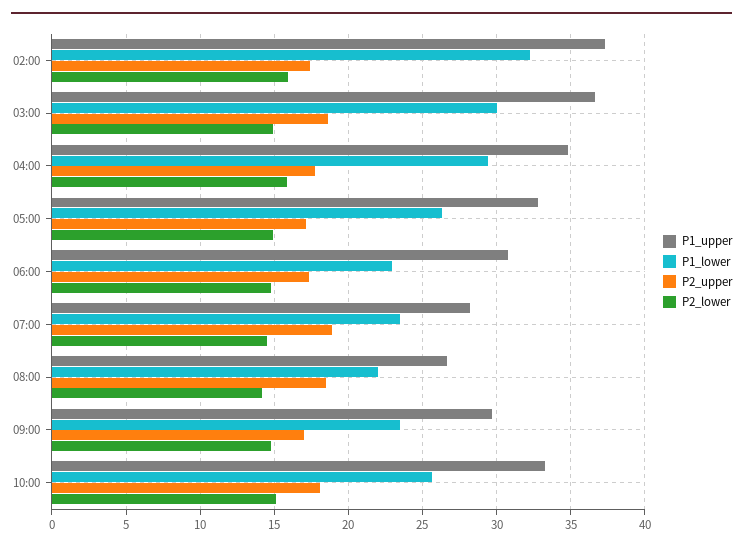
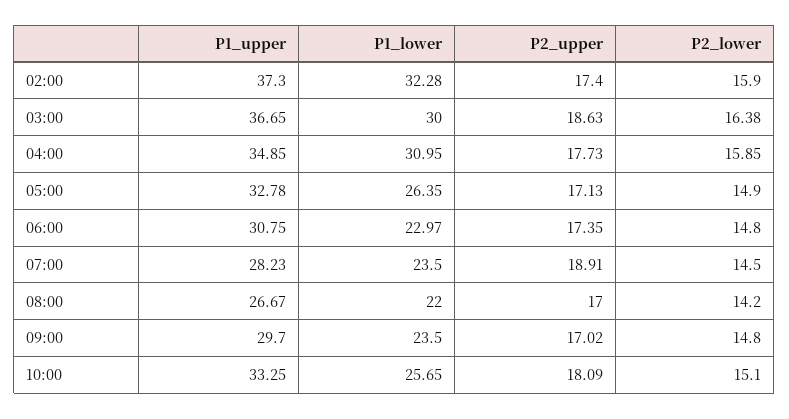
  {
    "P1_upper": {
      "02:00": 37.3,
      "03:00": 36.65,
      "04:00": 34.85,
      "05:00": 32.78,
      "06:00": 30.75,
      "07:00": 28.23,
      "08:00": 26.67,
      "09:00": 29.7,
      "10:00": 33.25
    },
    "P1_lower": {
      "02:00": 32.28,
      "03:00": 30,
-     "04:00": 29.5,
+     "04:00": 30.95,
      "05:00": 26.35,
      "06:00": 22.97,
      "07:00": 23.5,
      "08:00": 22,
      "09:00": 23.5,
      "10:00": 25.65
    },
    "P2_upper": {
      "02:00": 17.4,
      "03:00": 18.63,
      "04:00": 17.73,
      "05:00": 17.13,
      "06:00": 17.35,
      "07:00": 18.91,
-     "08:00": 18.5,
+     "08:00": 17,
      "09:00": 17.02,
      "10:00": 18.09
    },
    "P2_lower": {
      "02:00": 15.9,
-     "03:00": 15,
+     "03:00": 16.38,
      "04:00": 15.85,
      "05:00": 14.9,
      "06:00": 14.8,
      "07:00": 14.5,
      "08:00": 14.2,
      "09:00": 14.8,
      "10:00": 15.1
    }
  }

